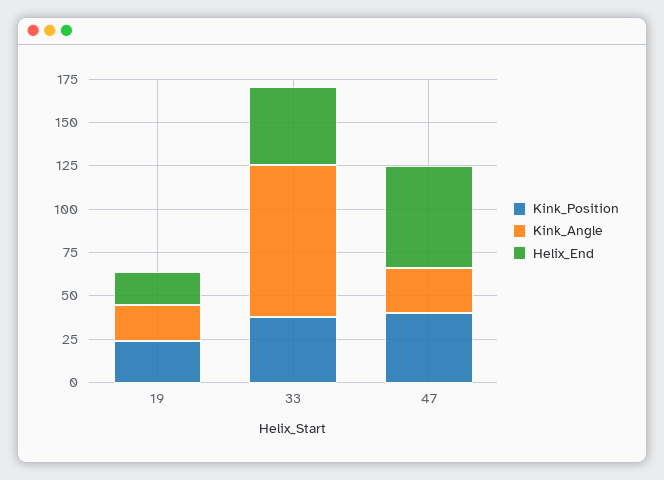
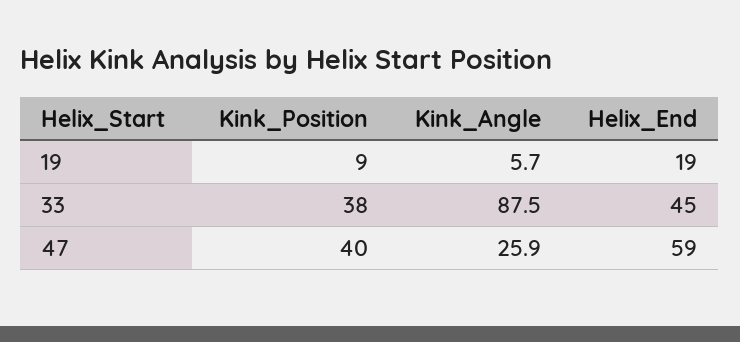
  {
    "Kink_Position": {
-     "19": 25,
+     "19": 9,
      "33": 38,
      "47": 40
    },
    "Kink_Angle": {
-     "19": 20,
+     "19": 5.7,
      "33": 87.5,
      "47": 25.9
    },
    "Helix_End": {
      "19": 19,
      "33": 45,
      "47": 59
    }
  }

